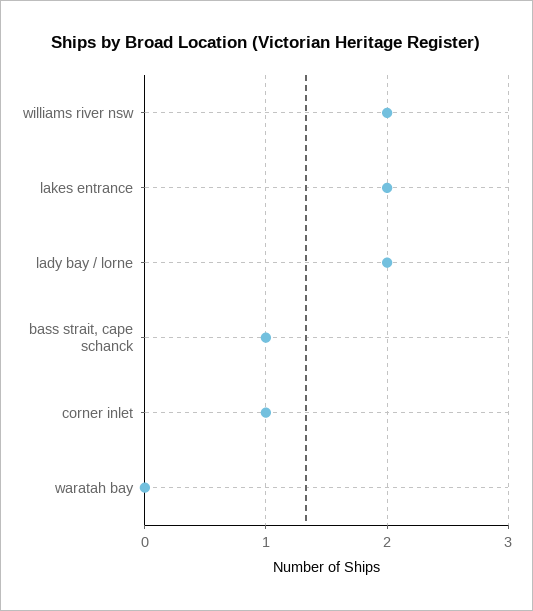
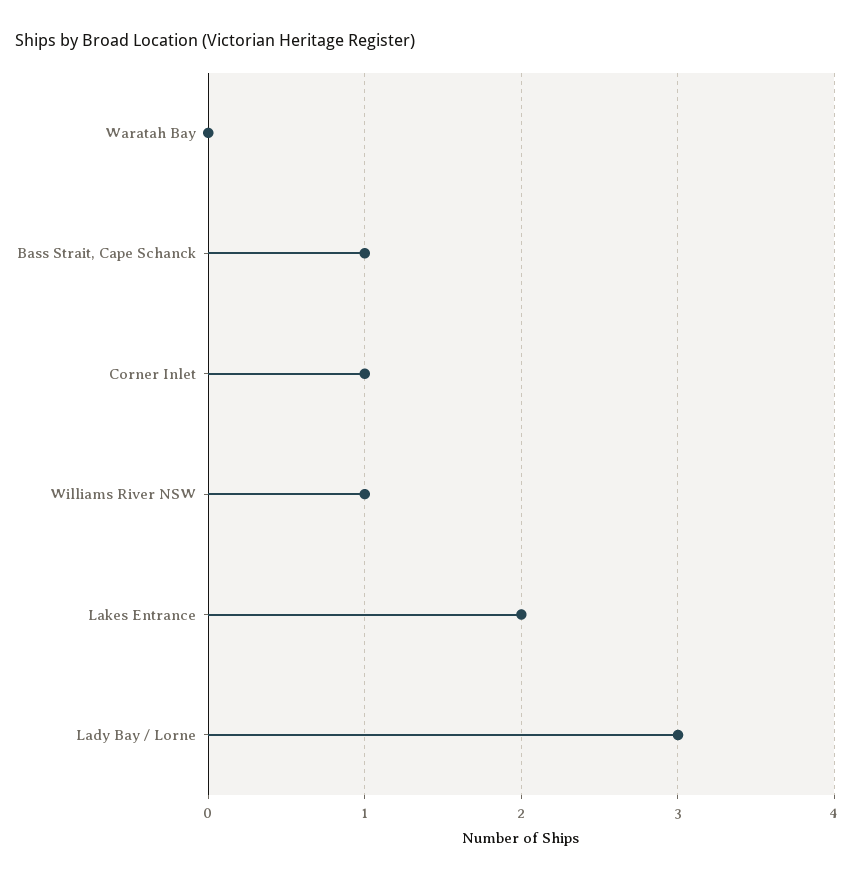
  {
-   "williams river nsw": 2,
+   "williams river nsw": 1,
    "lakes entrance": 2,
-   "lady bay / lorne": 2,
+   "lady bay / lorne": 3,
    "bass strait, cape schanck": 1,
    "corner inlet": 1,
    "waratah bay": 0
  }

